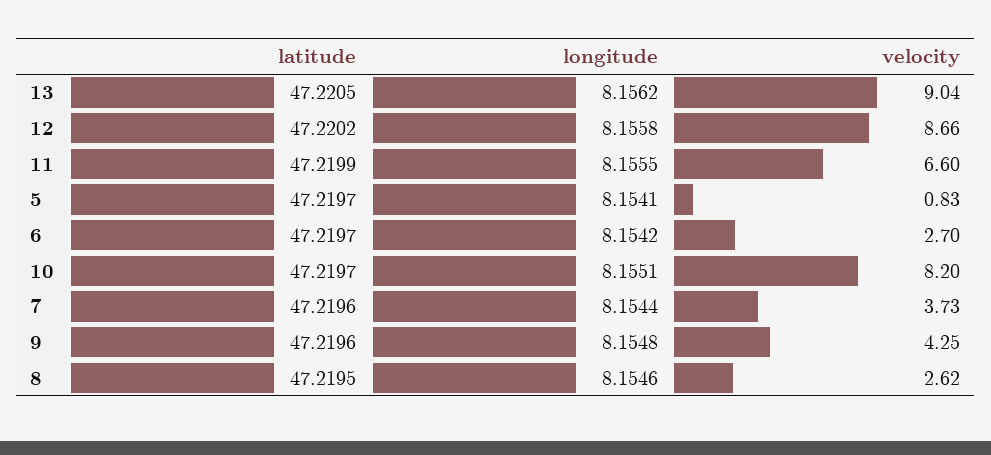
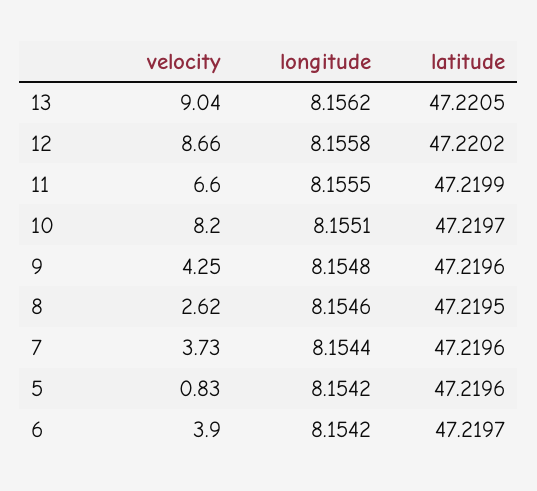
  {
    "latitude": {
      "13": 47.2205,
      "12": 47.2202,
      "11": 47.2199,
-     "5": 47.2197,
+     "5": 47.2196,
      "6": 47.2197,
      "10": 47.2197,
      "7": 47.2196,
      "9": 47.2196,
      "8": 47.2195
    },
    "longitude": {
      "13": 8.1562,
      "12": 8.1558,
      "11": 8.1555,
-     "5": 8.1541,
+     "5": 8.1542,
      "6": 8.1542,
      "10": 8.1551,
      "7": 8.1544,
      "9": 8.1548,
      "8": 8.1546
    },
    "velocity": {
      "13": 9.04,
      "12": 8.66,
      "11": 6.6,
      "5": 0.83,
-     "6": 2.7,
+     "6": 3.9,
      "10": 8.2,
      "7": 3.73,
      "9": 4.25,
      "8": 2.62
    }
  }

